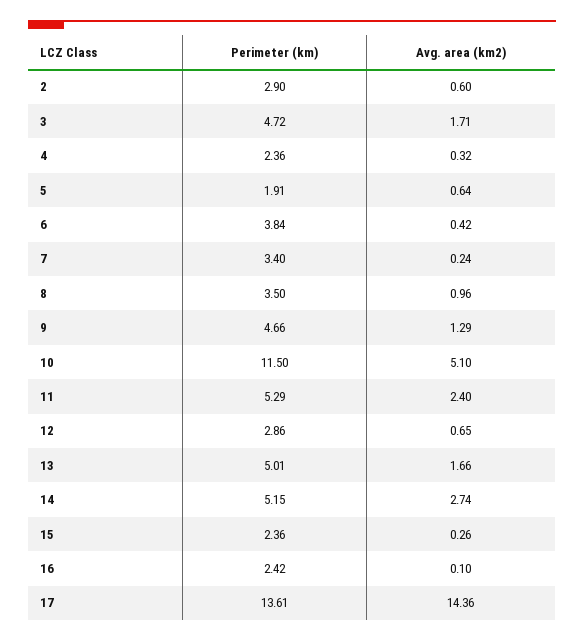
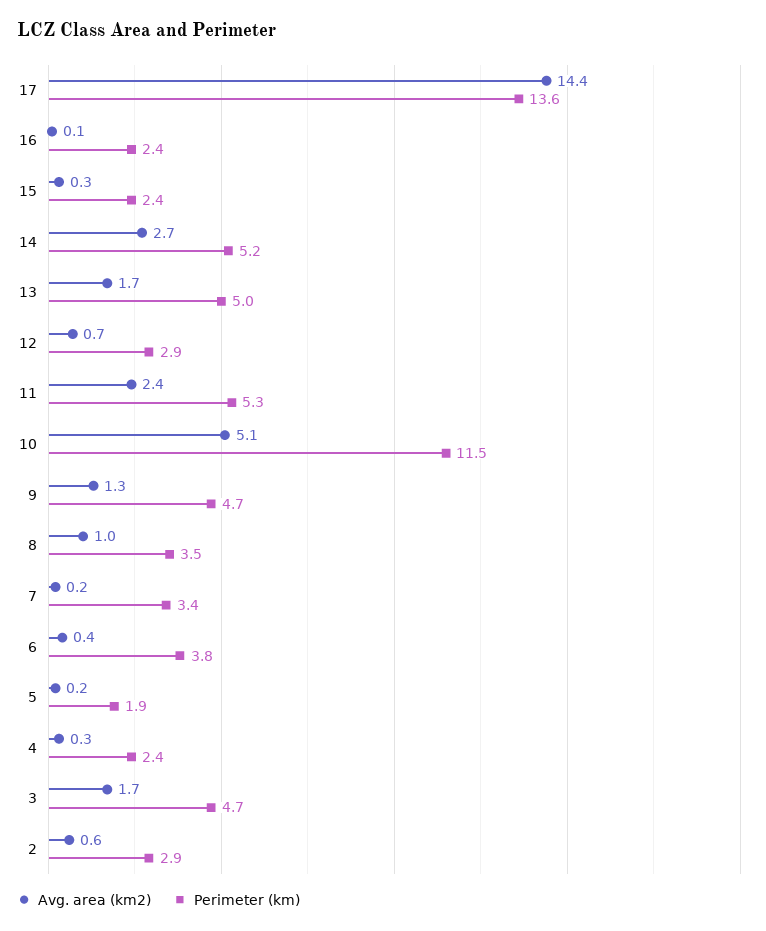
  {
    "Perimeter (km)": {
      "2": 2.9,
      "3": 4.72,
      "4": 2.36,
      "5": 1.91,
      "6": 3.84,
      "7": 3.4,
      "8": 3.5,
      "9": 4.66,
      "10": 11.5,
      "11": 5.29,
      "12": 2.86,
      "13": 5.01,
      "14": 5.15,
      "15": 2.36,
      "16": 2.42,
      "17": 13.61
    },
    "Avg. area (km2)": {
      "2": 0.6,
      "3": 1.71,
      "4": 0.32,
-     "5": 0.64,
+     "5": 0.2,
      "6": 0.42,
      "7": 0.24,
      "8": 0.96,
      "9": 1.29,
      "10": 5.1,
      "11": 2.4,
      "12": 0.65,
      "13": 1.66,
      "14": 2.74,
      "15": 0.26,
      "16": 0.1,
      "17": 14.36
    }
  }

